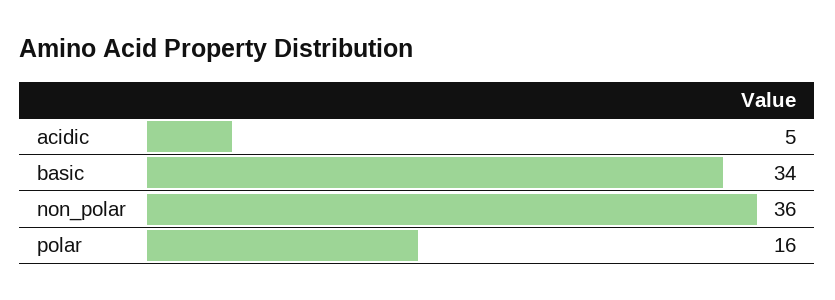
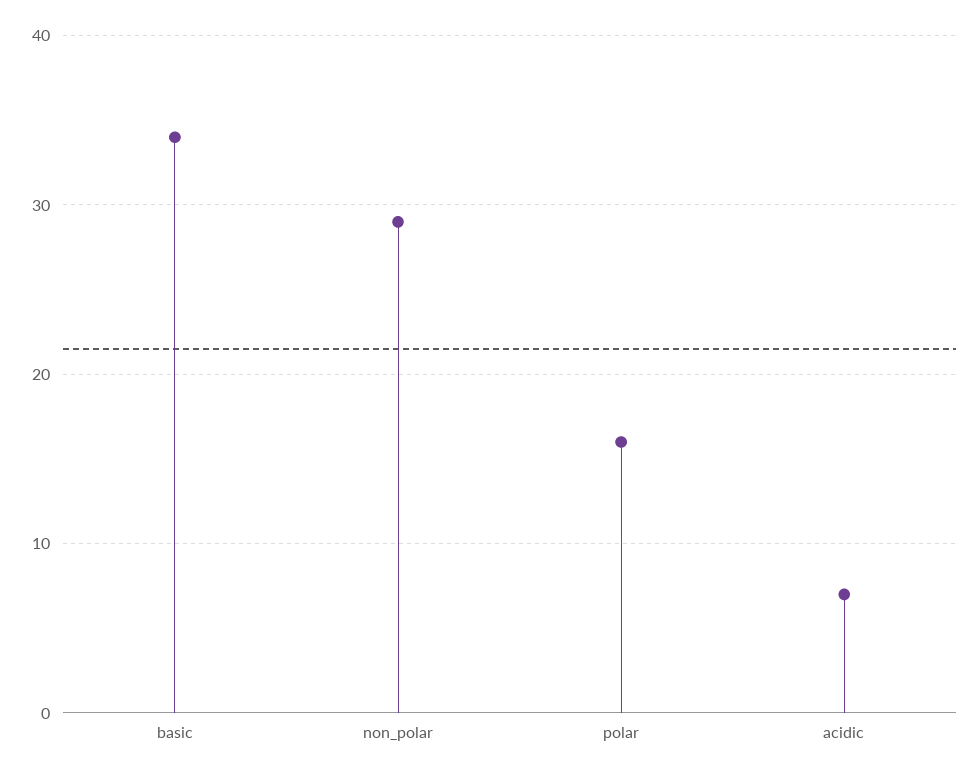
  {
-   "acidic": 5,
+   "acidic": 7,
    "basic": 34,
-   "non_polar": 36,
+   "non_polar": 29,
    "polar": 16
  }

